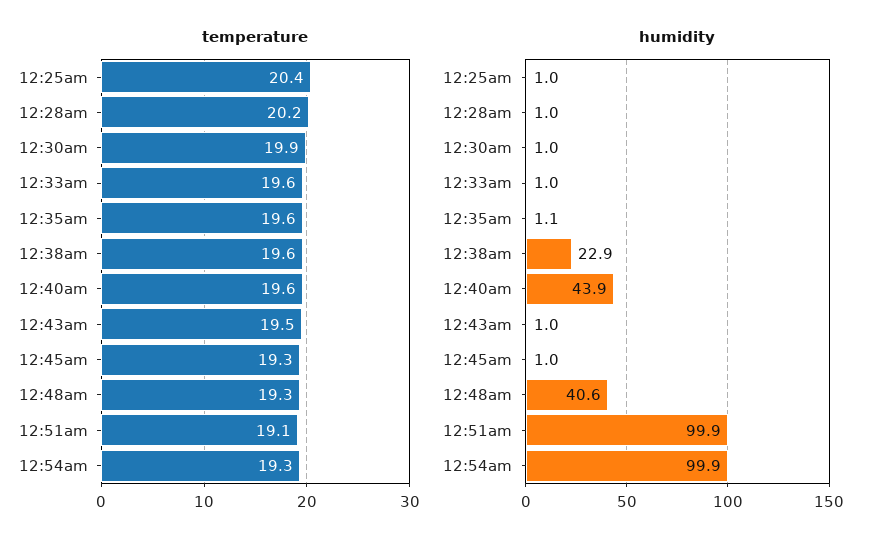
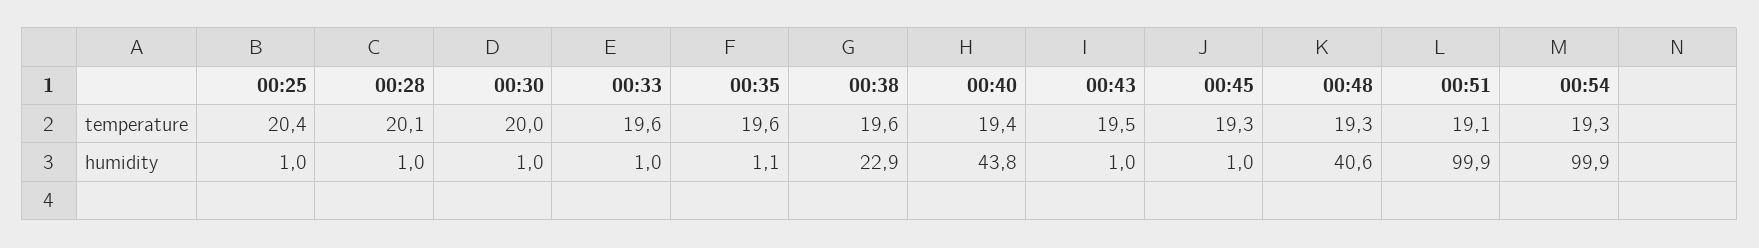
  {
    "temperature": {
      "12:25am": 20.4,
-     "12:28am": 20.2,
+     "12:28am": 20.1,
-     "12:30am": 19.9,
+     "12:30am": 20,
      "12:33am": 19.6,
      "12:35am": 19.6,
      "12:38am": 19.6,
-     "12:40am": 19.6,
+     "12:40am": 19.4,
      "12:43am": 19.5,
      "12:45am": 19.3,
      "12:48am": 19.3,
      "12:51am": 19.1,
      "12:54am": 19.3
    },
    "humidity": {
      "12:25am": 1,
      "12:28am": 1,
      "12:30am": 1,
      "12:33am": 1,
      "12:35am": 1.1,
      "12:38am": 22.9,
-     "12:40am": 43.9,
+     "12:40am": 43.8,
      "12:43am": 1,
      "12:45am": 1,
      "12:48am": 40.6,
      "12:51am": 99.9,
      "12:54am": 99.9
    }
  }

